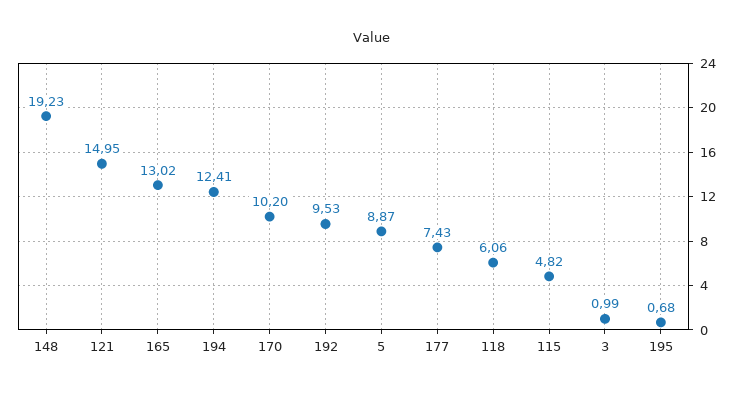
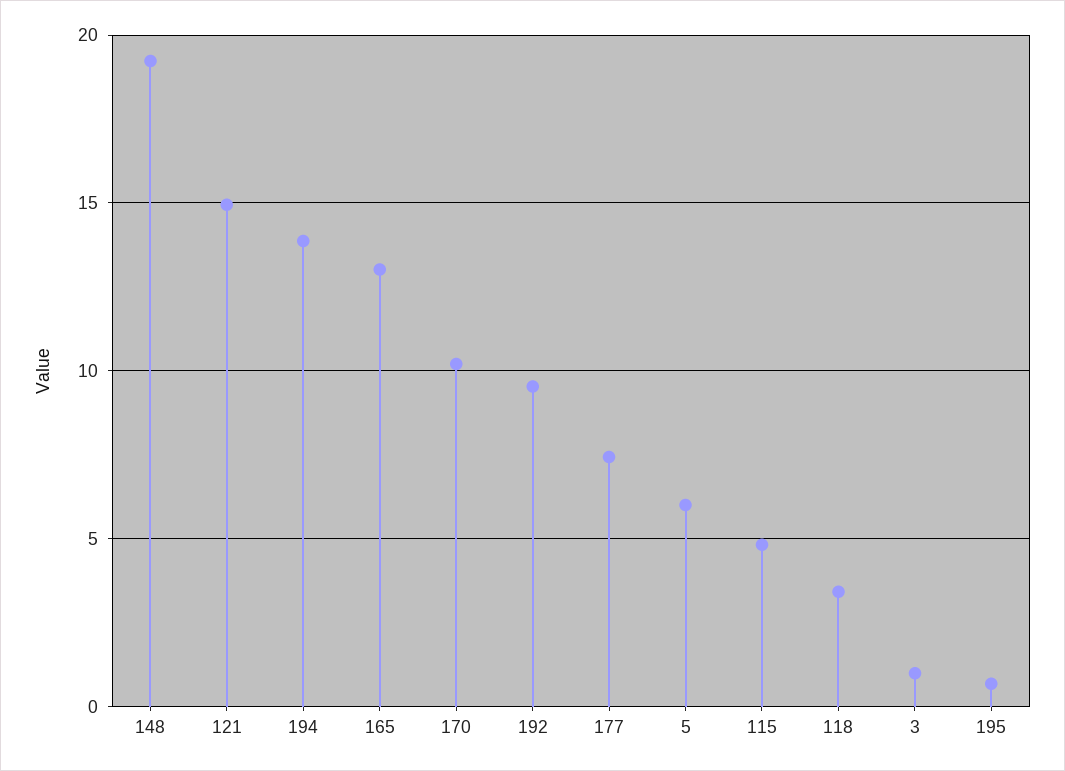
  {
    "148": 19.23,
    "121": 14.95,
    "165": 13.02,
-   "194": 12.41,
+   "194": 14,
    "170": 10.2,
    "192": 9.53,
-   "5": 8.87,
+   "5": 6,
    "177": 7.43,
-   "118": 6.06,
+   "118": 3.5,
    "115": 4.82,
    "3": 0.99,
    "195": 0.68
  }

